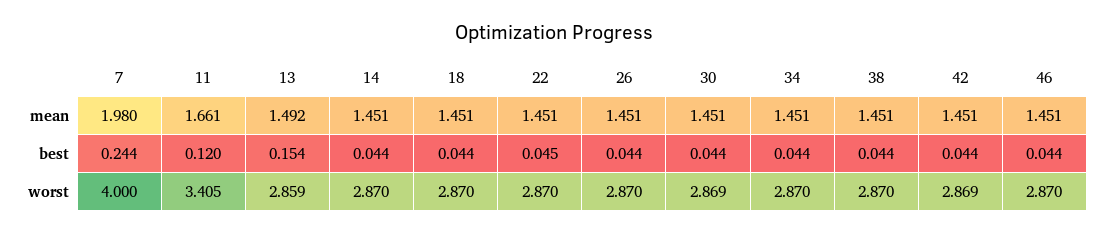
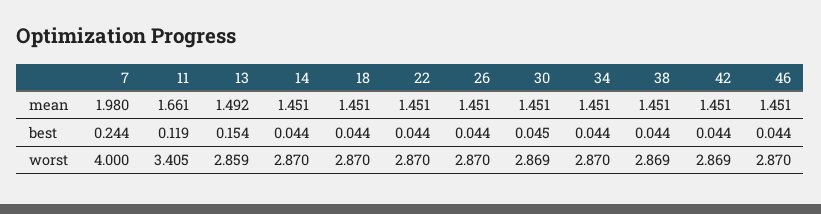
  {
    "7": {
      "mean": 1.98,
      "best": 0.244,
      "worst": 4
    },
    "11": {
      "mean": 1.661,
-     "best": 0.12,
+     "best": 0.119,
      "worst": 3.405
    },
    "13": {
      "mean": 1.492,
      "best": 0.154,
      "worst": 2.859
    },
    "14": {
      "mean": 1.451,
      "best": 0.044,
      "worst": 2.87
    },
    "18": {
      "mean": 1.451,
      "best": 0.044,
      "worst": 2.87
    },
    "22": {
      "mean": 1.451,
-     "best": 0.045,
+     "best": 0.044,
      "worst": 2.87
    },
    "26": {
      "mean": 1.451,
      "best": 0.044,
      "worst": 2.87
    },
    "30": {
      "mean": 1.451,
-     "best": 0.044,
+     "best": 0.045,
      "worst": 2.869
    },
    "34": {
      "mean": 1.451,
      "best": 0.044,
      "worst": 2.87
    },
    "38": {
      "mean": 1.451,
      "best": 0.044,
-     "worst": 2.87
+     "worst": 2.869
    },
    "42": {
      "mean": 1.451,
      "best": 0.044,
      "worst": 2.869
    },
    "46": {
      "mean": 1.451,
      "best": 0.044,
      "worst": 2.87
    }
  }

